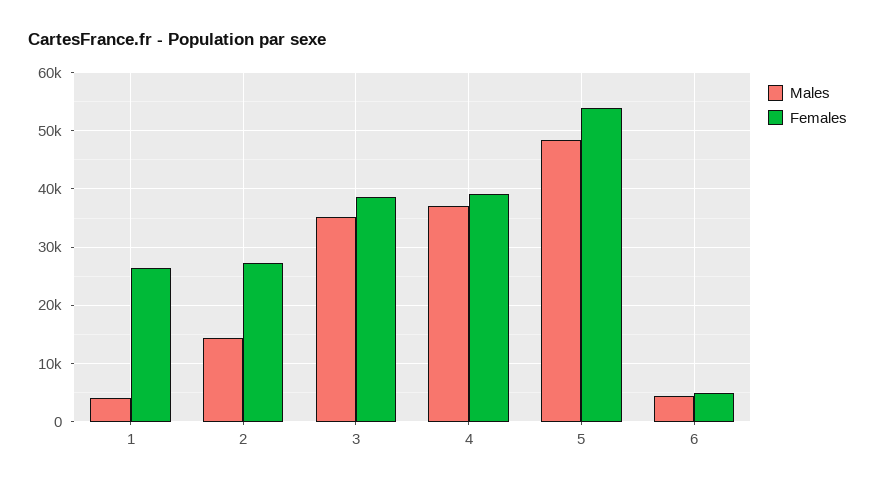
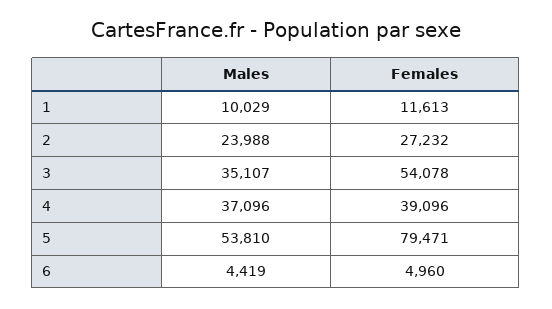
  {
    "Males": {
-     "1": 4000,
+     "1": 10029,
-     "2": 14000,
+     "2": 23988,
      "3": 35107,
      "4": 37096,
-     "5": 48000,
+     "5": 53810,
      "6": 4419
    },
    "Females": {
-     "1": 26000,
+     "1": 11613,
      "2": 27232,
-     "3": 38000,
+     "3": 54078,
      "4": 39096,
-     "5": 54000,
+     "5": 79471,
      "6": 4960
    }
  }

